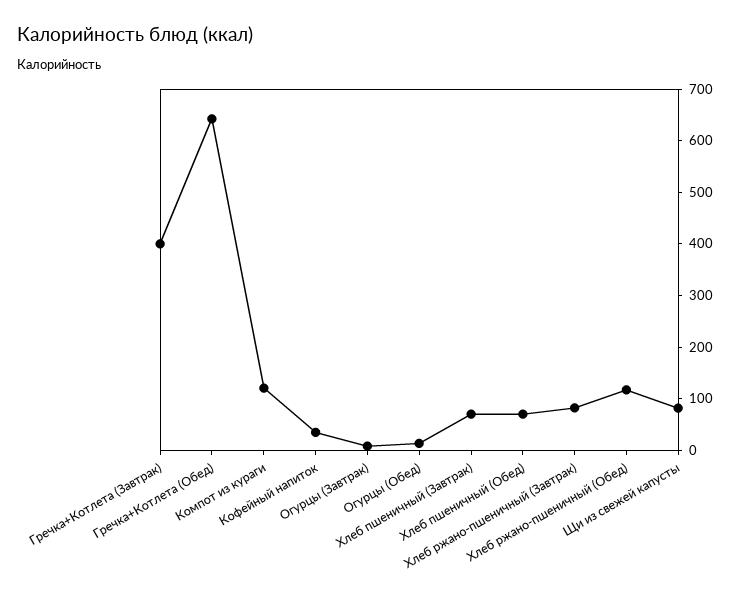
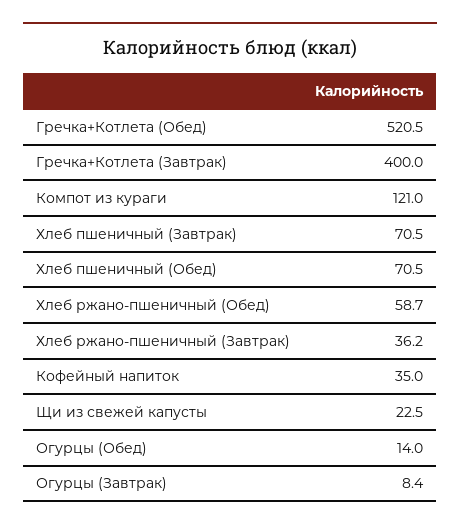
  {
    "Гречка+Котлета (Завтрак)": 400,
-   "Гречка+Котлета (Обед)": 640,
+   "Гречка+Котлета (Обед)": 520.5,
    "Компот из кураги": 121,
    "Кофейный напиток": 35,
    "Огурцы (Завтрак)": 8.4,
    "Огурцы (Обед)": 14,
    "Хлеб пшеничный (Завтрак)": 70.5,
    "Хлеб пшеничный (Обед)": 70.5,
-   "Хлеб ржано-пшеничный (Завтрак)": 80,
+   "Хлеб ржано-пшеничный (Завтрак)": 36.2,
-   "Хлеб ржано-пшеничный (Обед)": 120,
+   "Хлеб ржано-пшеничный (Обед)": 58.7,
-   "Щи из свежей капусты": 80
+   "Щи из свежей капусты": 22.5
  }

